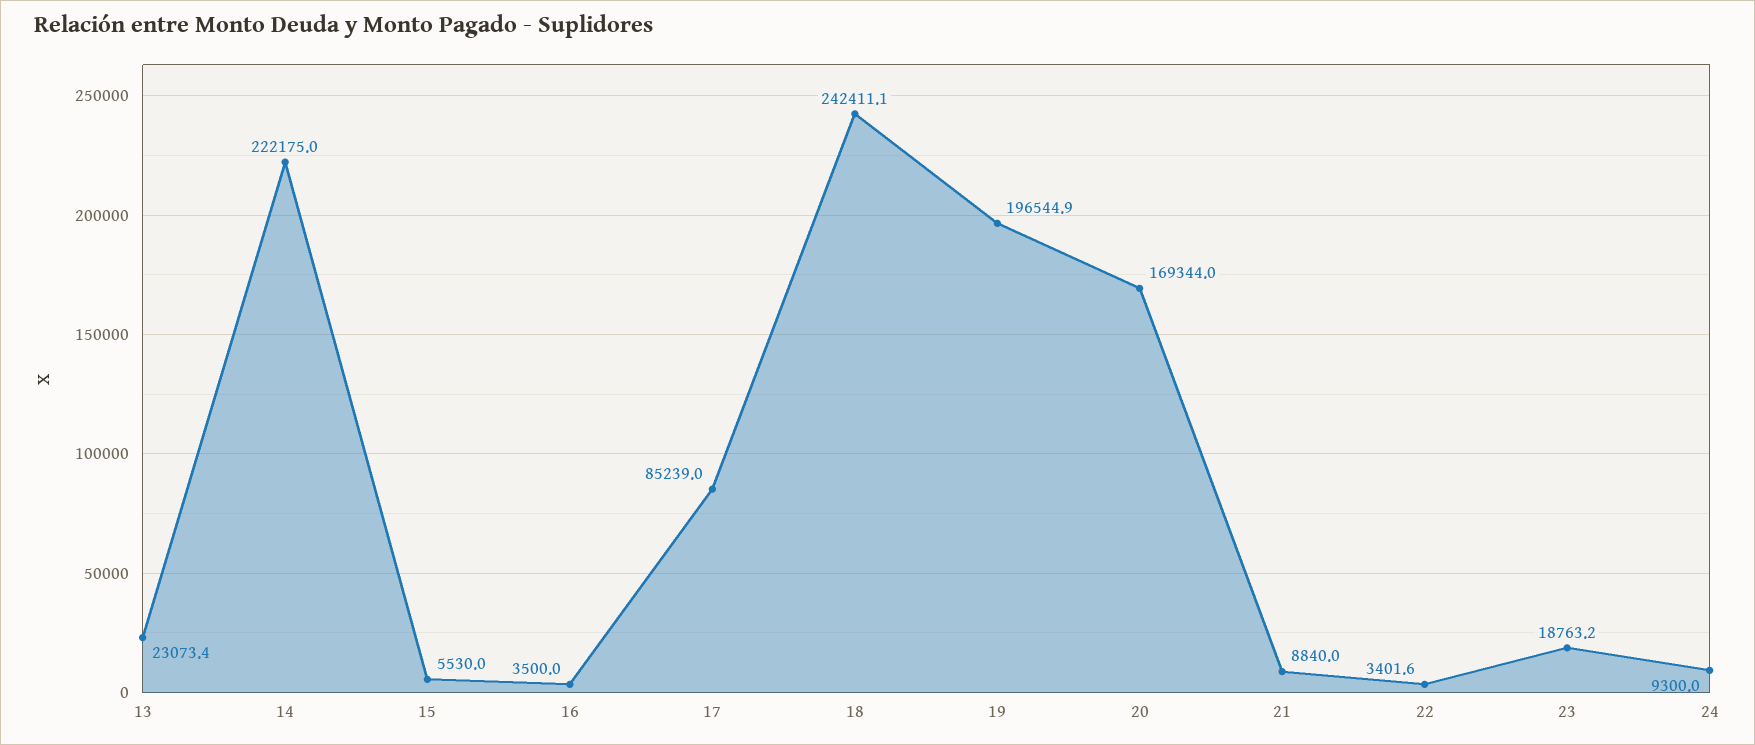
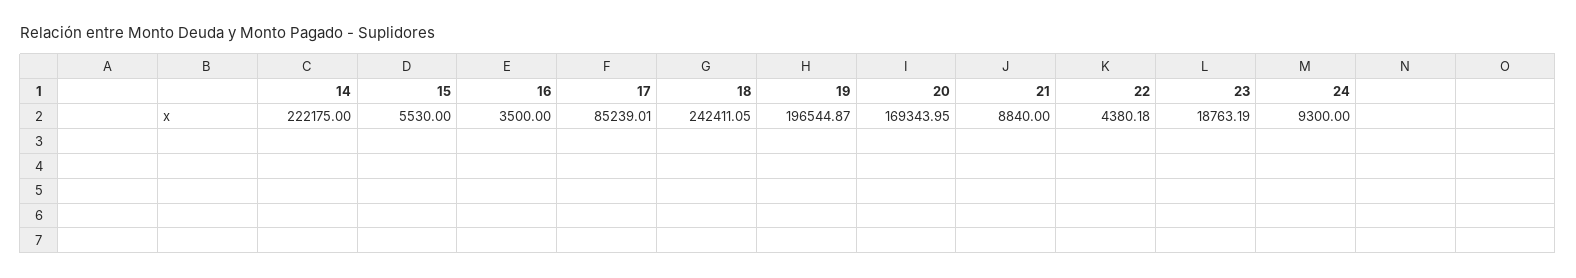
  {
-   "13": 23073.4,
    "14": 222175,
    "15": 5530,
    "16": 3500,
    "17": 85239.01,
    "18": 242411.05,
    "19": 196544.87,
    "20": 169343.95,
    "21": 8840,
-   "22": 3401.6,
+   "22": 4380.18,
    "23": 18763.19,
    "24": 9300
  }

